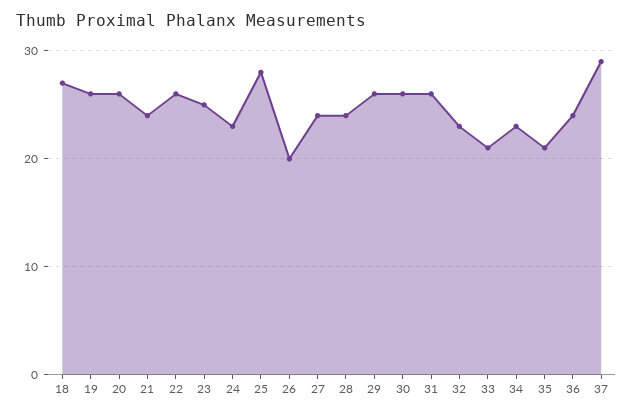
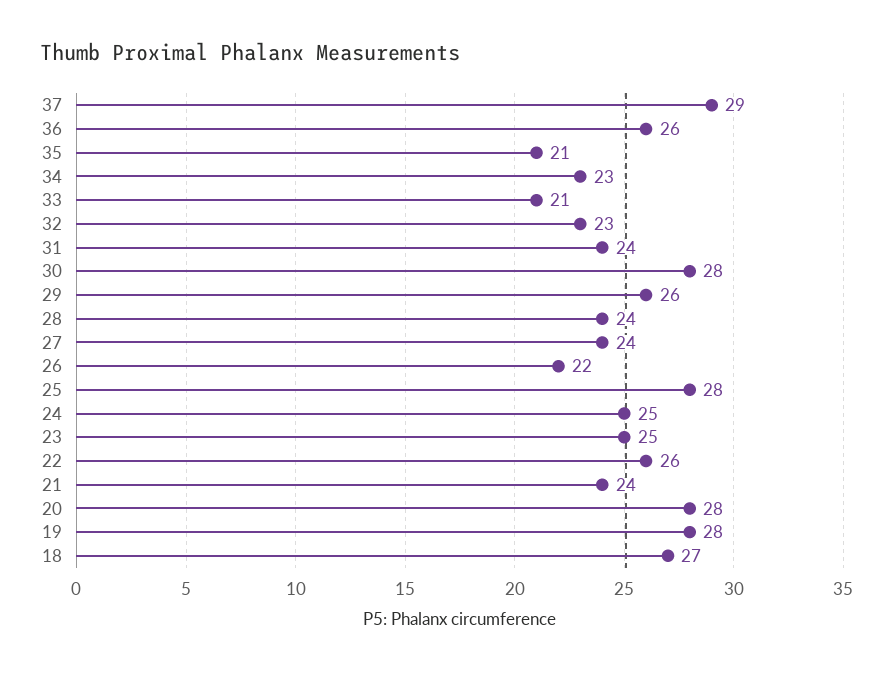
  {
    "18": 27,
-   "19": 26,
+   "19": 28,
-   "20": 26,
+   "20": 28,
    "21": 24,
    "22": 26,
    "23": 25,
-   "24": 23,
+   "24": 25,
    "25": 28,
-   "26": 20,
+   "26": 22,
    "27": 24,
    "28": 24,
    "29": 26,
-   "30": 26,
+   "30": 28,
-   "31": 26,
+   "31": 24,
    "32": 23,
    "33": 21,
    "34": 23,
    "35": 21,
-   "36": 24,
+   "36": 26,
    "37": 29
  }

